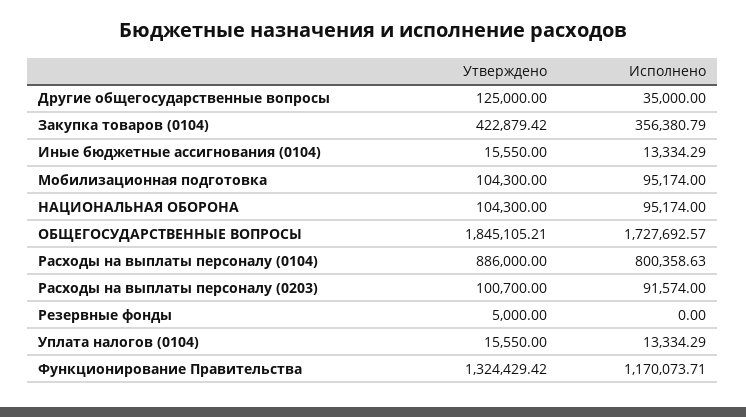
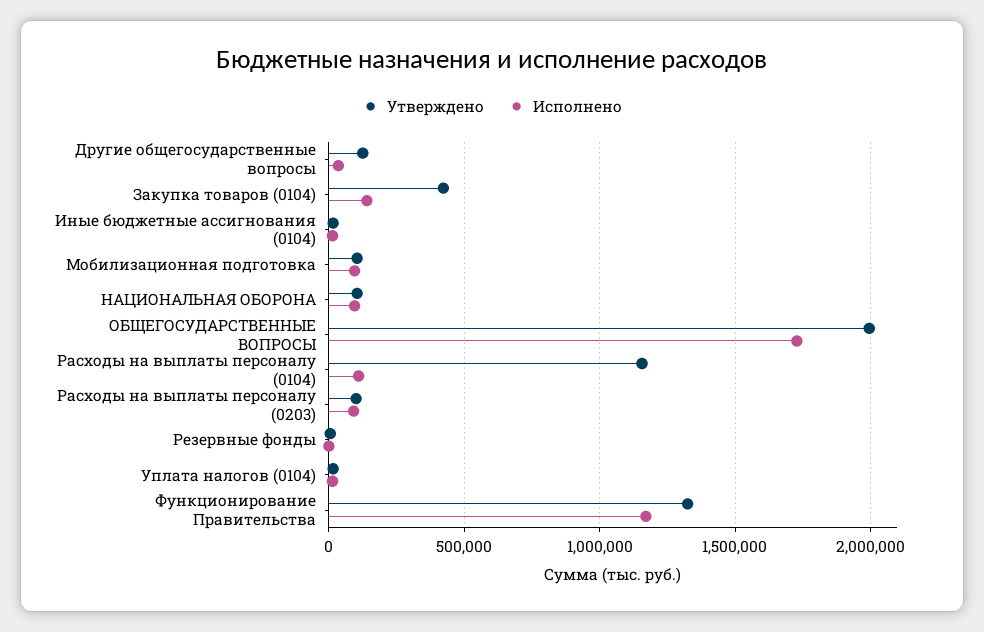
  {
    "Утверждено": {
      "Другие общегосударственные вопросы": 125000,
      "Закупка товаров (0104)": 422879.42,
      "Иные бюджетные ассигнования (0104)": 15550,
      "Мобилизационная подготовка": 104300,
      "НАЦИОНАЛЬНАЯ ОБОРОНА": 104300,
-     "ОБЩЕГОСУДАРСТВЕННЫЕ ВОПРОСЫ": 1845105.21,
+     "ОБЩЕГОСУДАРСТВЕННЫЕ ВОПРОСЫ": 2000000,
-     "Расходы на выплаты персоналу (0104)": 886000,
+     "Расходы на выплаты персоналу (0104)": 1150000,
      "Расходы на выплаты персоналу (0203)": 100700,
      "Резервные фонды": 5000,
      "Уплата налогов (0104)": 15550,
      "Функционирование Правительства": 1324429.42
    },
    "Исполнено": {
      "Другие общегосударственные вопросы": 35000,
-     "Закупка товаров (0104)": 356380.79,
+     "Закупка товаров (0104)": 150000,
      "Иные бюджетные ассигнования (0104)": 13334.29,
      "Мобилизационная подготовка": 95174,
      "НАЦИОНАЛЬНАЯ ОБОРОНА": 95174,
      "ОБЩЕГОСУДАРСТВЕННЫЕ ВОПРОСЫ": 1727692.57,
-     "Расходы на выплаты персоналу (0104)": 800358.63,
+     "Расходы на выплаты персоналу (0104)": 100000,
      "Расходы на выплаты персоналу (0203)": 91574,
      "Резервные фонды": 0,
      "Уплата налогов (0104)": 13334.29,
      "Функционирование Правительства": 1170073.71
    }
  }

